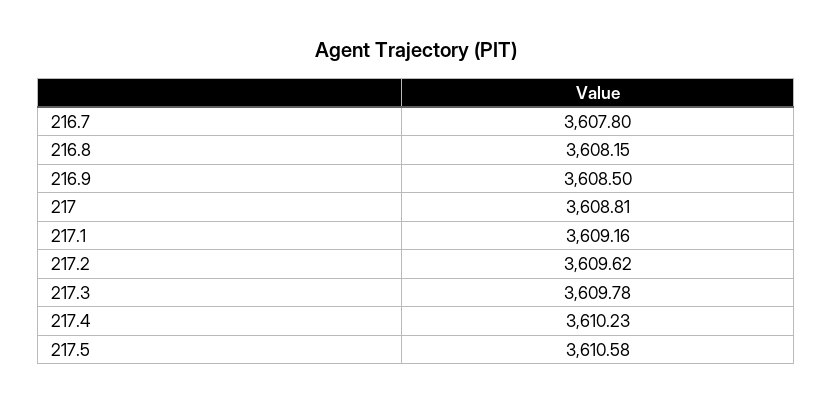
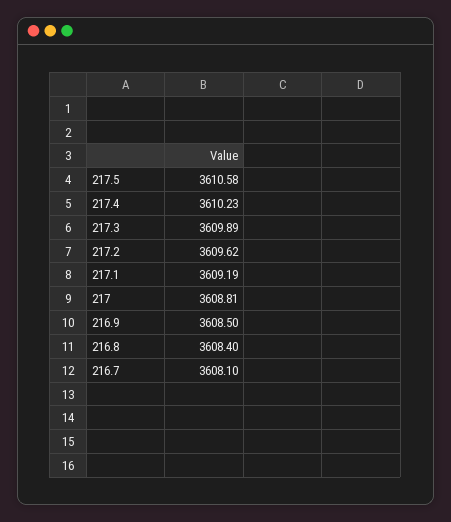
  {
-   "216.7": 3607.8,
+   "216.7": 3608.1,
-   "216.8": 3608.15,
+   "216.8": 3608.4,
    "216.9": 3608.5,
    "217": 3608.81,
-   "217.1": 3609.16,
+   "217.1": 3609.19,
    "217.2": 3609.62,
-   "217.3": 3609.78,
+   "217.3": 3609.89,
    "217.4": 3610.23,
    "217.5": 3610.58
  }

